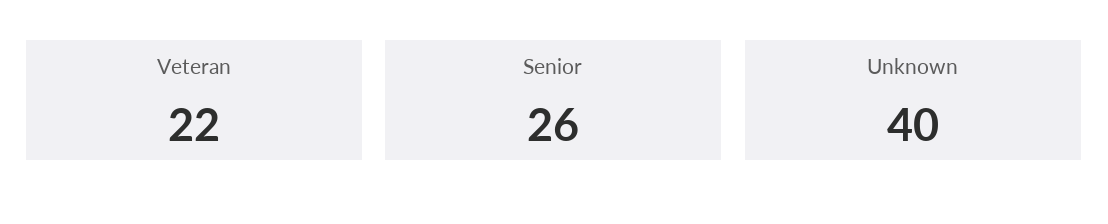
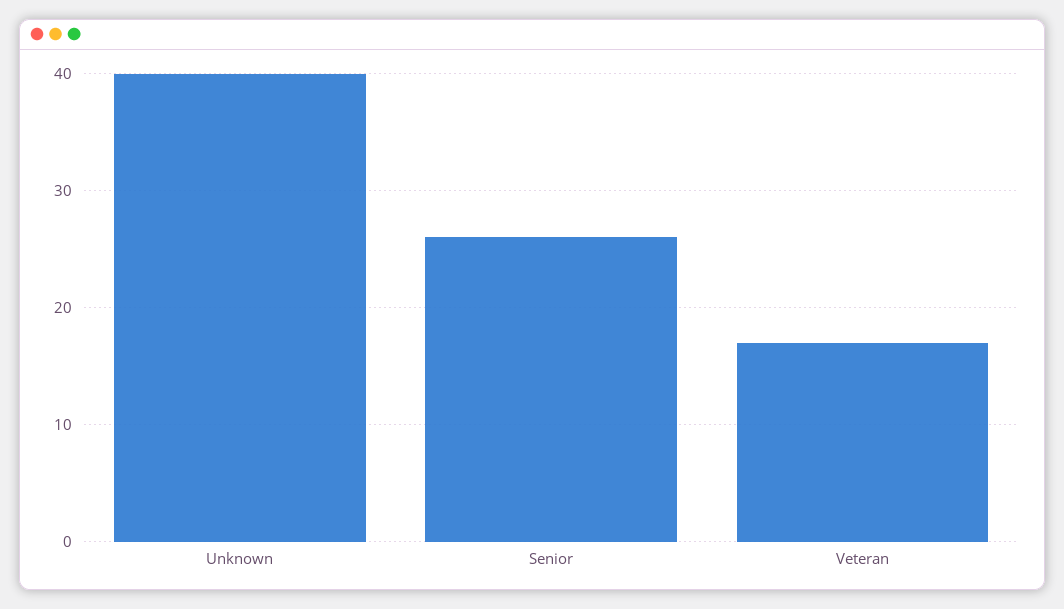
  {
-   "Veteran": 22,
+   "Veteran": 17,
    "Senior": 26,
    "Unknown": 40
  }

